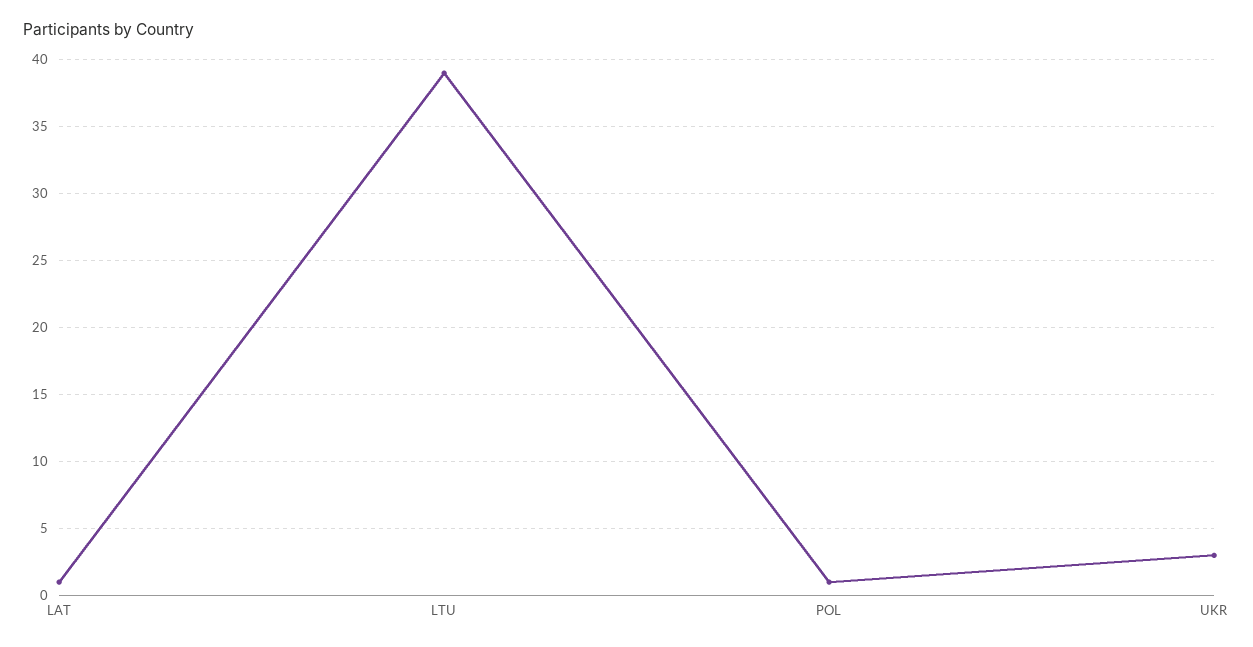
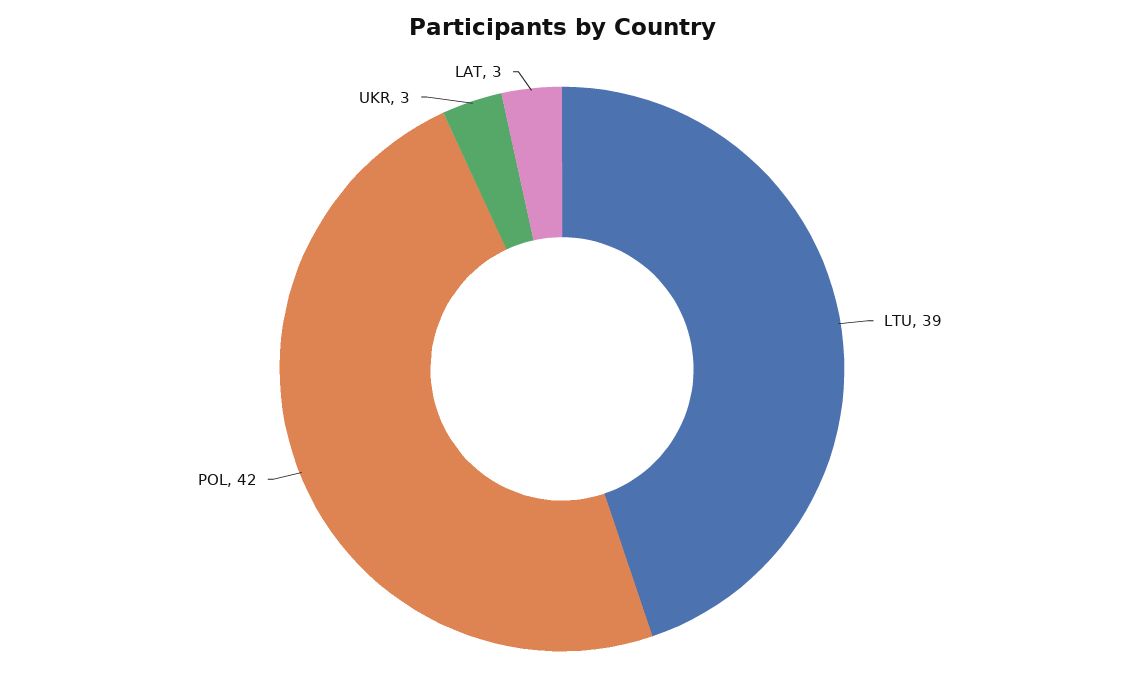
  {
-   "LAT": 1,
+   "LAT": 3,
    "LTU": 39,
-   "POL": 1,
+   "POL": 42,
    "UKR": 3
  }

